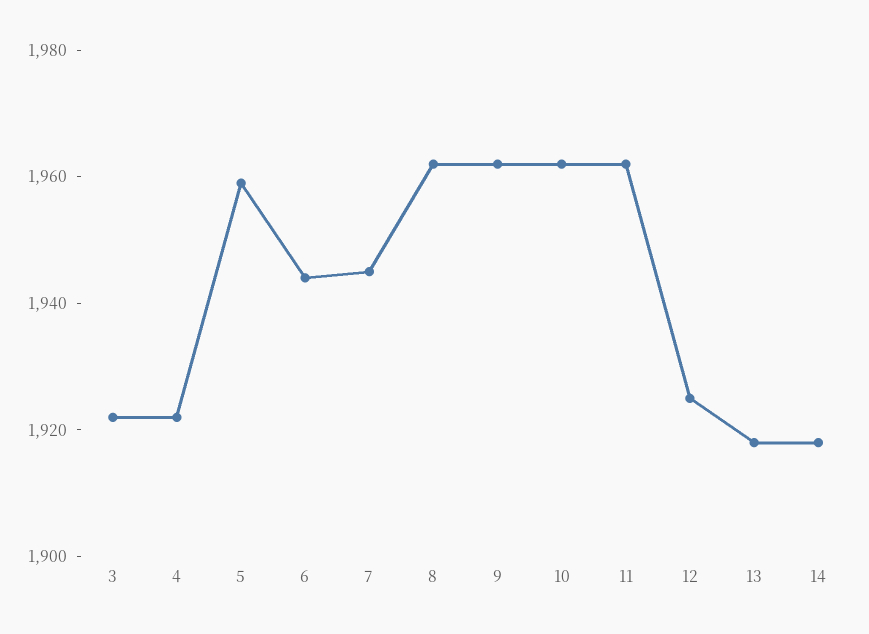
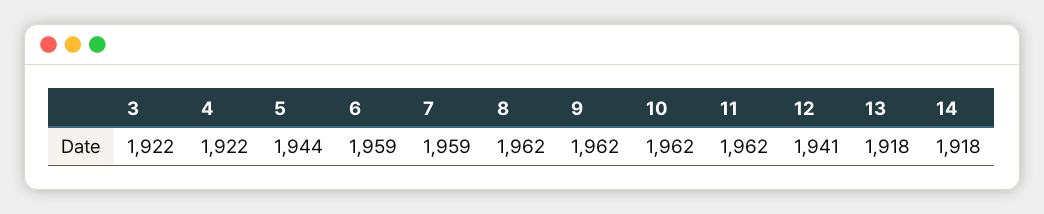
  {
    "3": 1922,
    "4": 1922,
-   "5": 1960,
+   "5": 1944,
-   "6": 1945,
+   "6": 1959,
-   "7": 1945,
+   "7": 1959,
    "8": 1962,
    "9": 1962,
    "10": 1962,
    "11": 1962,
-   "12": 1925,
+   "12": 1941,
    "13": 1918,
    "14": 1918
  }

